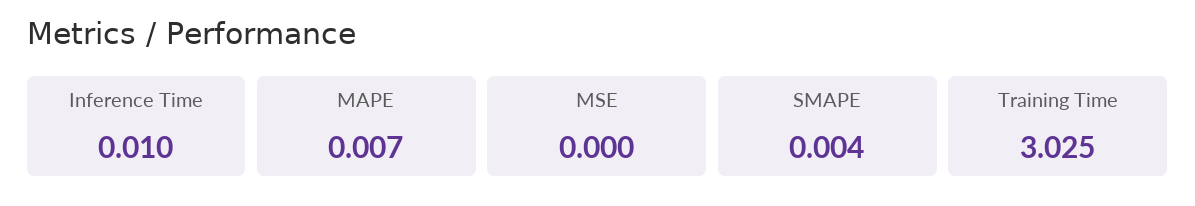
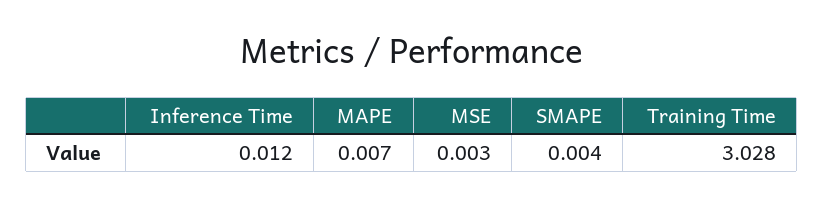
  {
-   "Inference Time": 0.01,
+   "Inference Time": 0.012,
    "MAPE": 0.007,
-   "MSE": 0,
+   "MSE": 0.003,
    "SMAPE": 0.004,
-   "Training Time": 3.025
+   "Training Time": 3.028
  }

